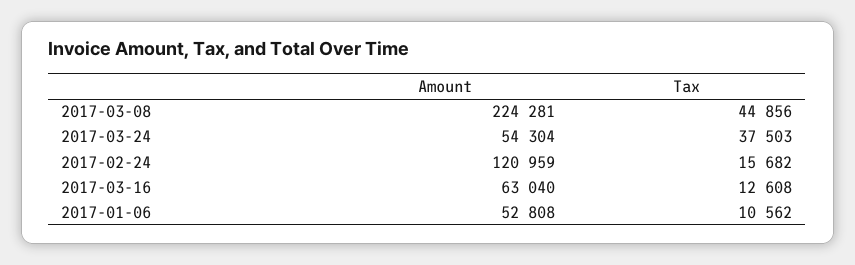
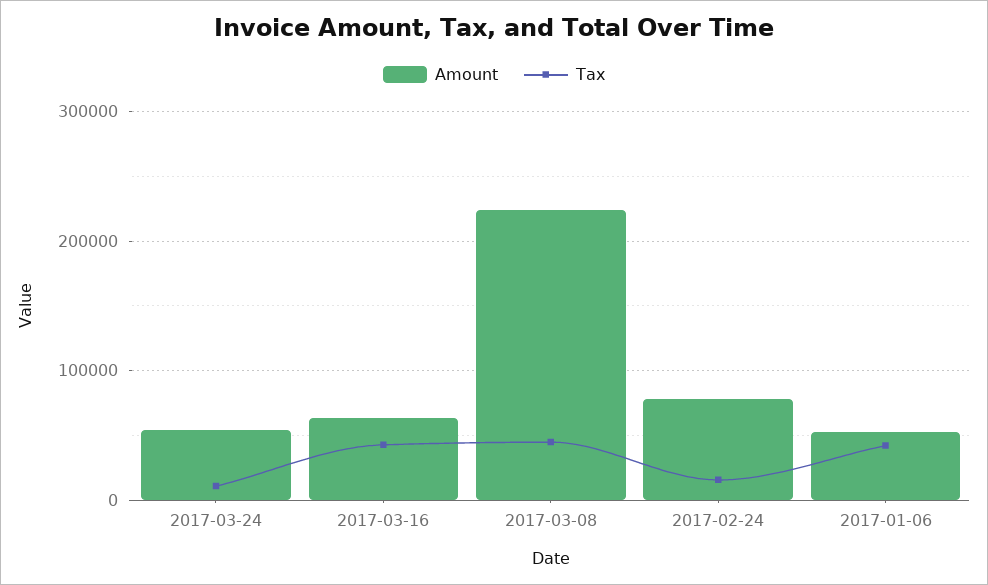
  {
    "Amount": {
      "2017-03-08": 224281,
      "2017-03-24": 54304,
-     "2017-02-24": 120959,
+     "2017-02-24": 80000,
      "2017-03-16": 63040,
      "2017-01-06": 52808
    },
    "Tax": {
      "2017-03-08": 44856,
-     "2017-03-24": 37503,
+     "2017-03-24": 10000,
      "2017-02-24": 15682,
-     "2017-03-16": 12608,
+     "2017-03-16": 40000,
-     "2017-01-06": 10562
+     "2017-01-06": 40000
    }
  }

